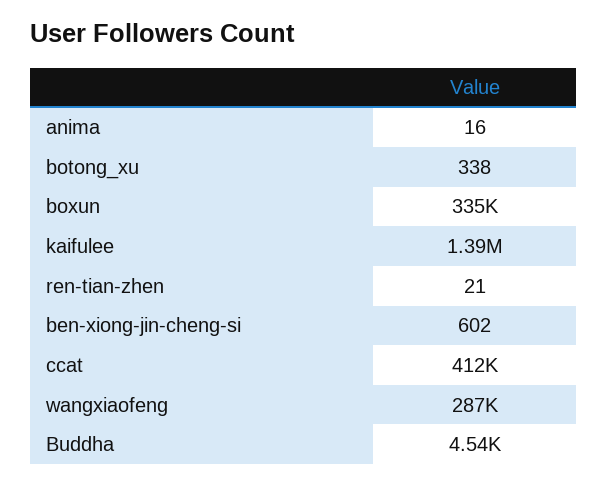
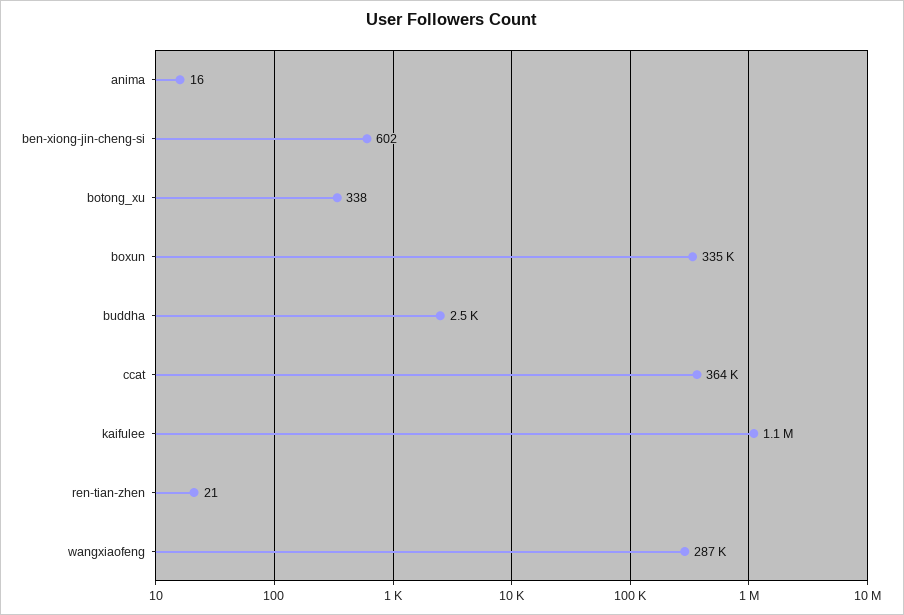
  {
    "anima": 16,
    "botong_xu": 338,
    "boxun": 335000,
-   "kaifulee": 1390000,
+   "kaifulee": 1100000,
    "ren-tian-zhen": 21,
    "ben-xiong-jin-cheng-si": 602,
-   "ccat": 412000,
+   "ccat": 364000,
    "wangxiaofeng": 287000,
-   "Buddha": 4540
+   "Buddha": 2500
  }

